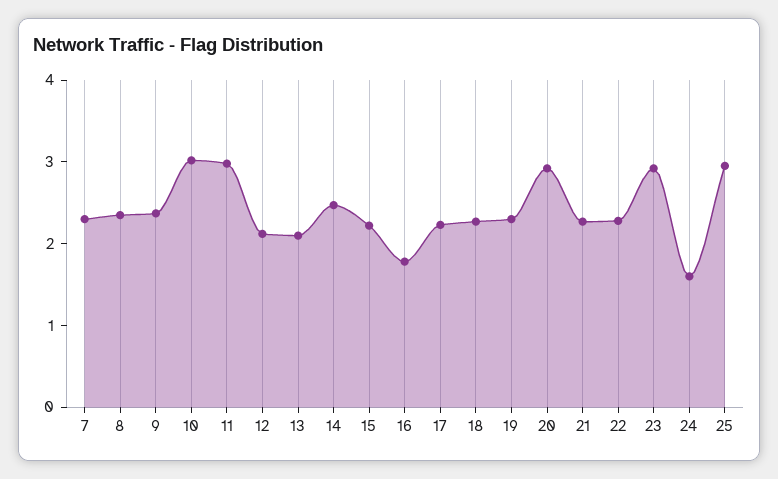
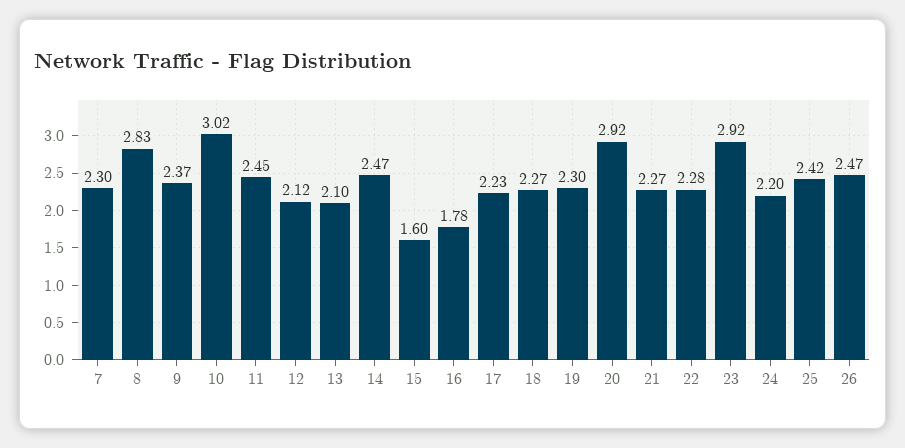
  {
    "7": 2.3,
-   "8": 2.4,
+   "8": 2.83,
    "9": 2.37,
    "10": 3.02,
-   "11": 3,
+   "11": 2.45,
    "12": 2.12,
    "13": 2.1,
    "14": 2.47,
-   "15": 2.2,
+   "15": 1.6,
    "16": 1.78,
    "17": 2.23,
    "18": 2.27,
    "19": 2.3,
    "20": 2.92,
    "21": 2.27,
    "22": 2.28,
    "23": 2.92,
-   "24": 1.6,
+   "24": 2.2,
-   "25": 3
+   "25": 2.42,
+   "26": 2.47
  }

